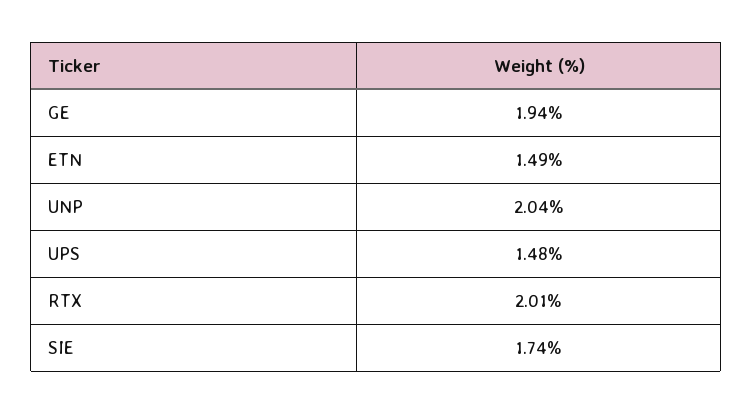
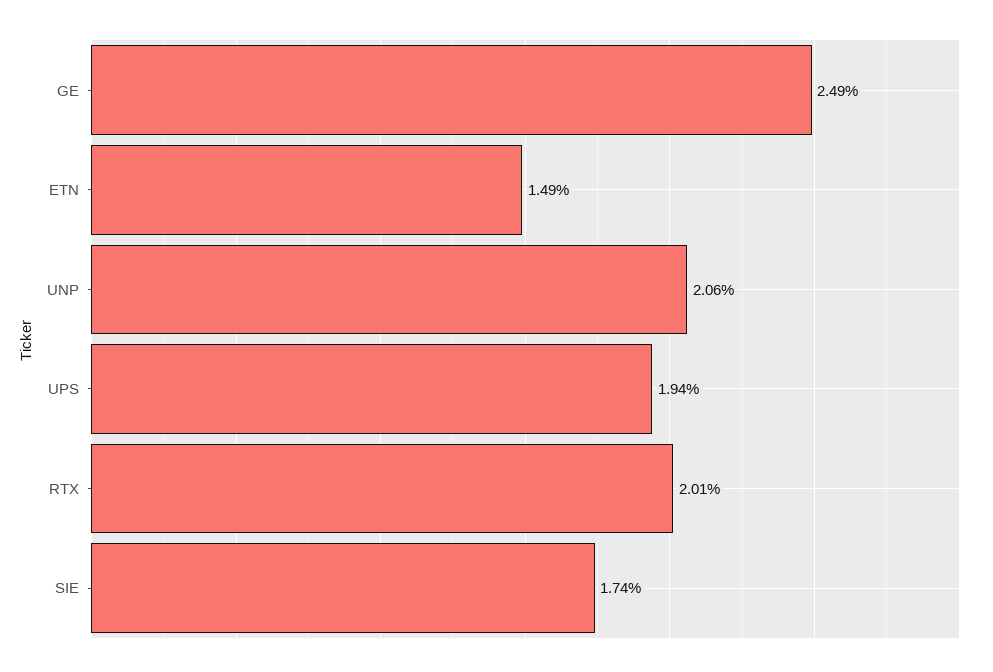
  {
-   "GE": 1.94,
+   "GE": 2.49,
    "ETN": 1.49,
-   "UNP": 2.04,
+   "UNP": 2.06,
-   "UPS": 1.48,
+   "UPS": 1.94,
    "RTX": 2.01,
    "SIE": 1.74
  }

